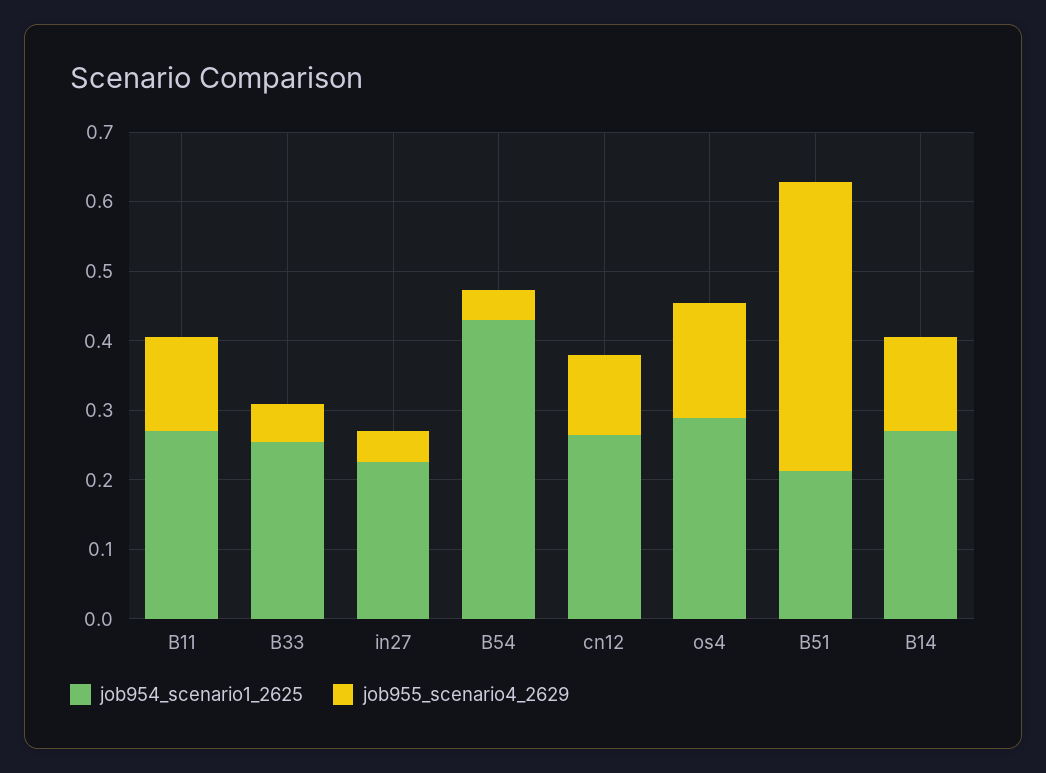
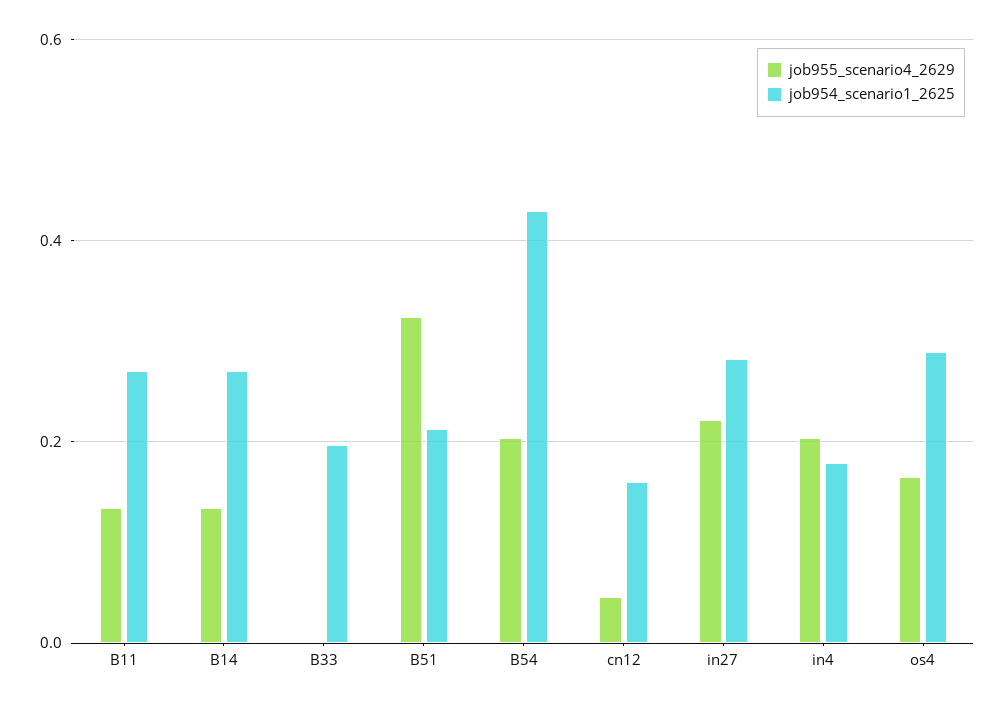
  {
    "job954_scenario1_2625": {
      "B11": 0.28,
-     "B33": 0.26,
+     "B33": 0.2,
-     "in27": 0.22,
+     "in27": 0.28,
      "B54": 0.42,
-     "cn12": 0.26,
+     "cn12": 0.16,
      "os4": 0.28,
      "B51": 0.22,
-     "B14": 0.28
+     "B14": 0.28,
+     "in4": 0.18
    },
    "job955_scenario4_2629": {
      "B11": 0.14,
-     "B33": 0.06,
+     "B33": 0,
-     "in27": 0.04,
+     "in27": 0.22,
-     "B54": 0.04,
+     "B54": 0.2,
-     "cn12": 0.12,
+     "cn12": 0.04,
      "os4": 0.16,
-     "B51": 0.42,
+     "B51": 0.32,
-     "B14": 0.14
+     "B14": 0.14,
+     "in4": 0.2
    }
  }

